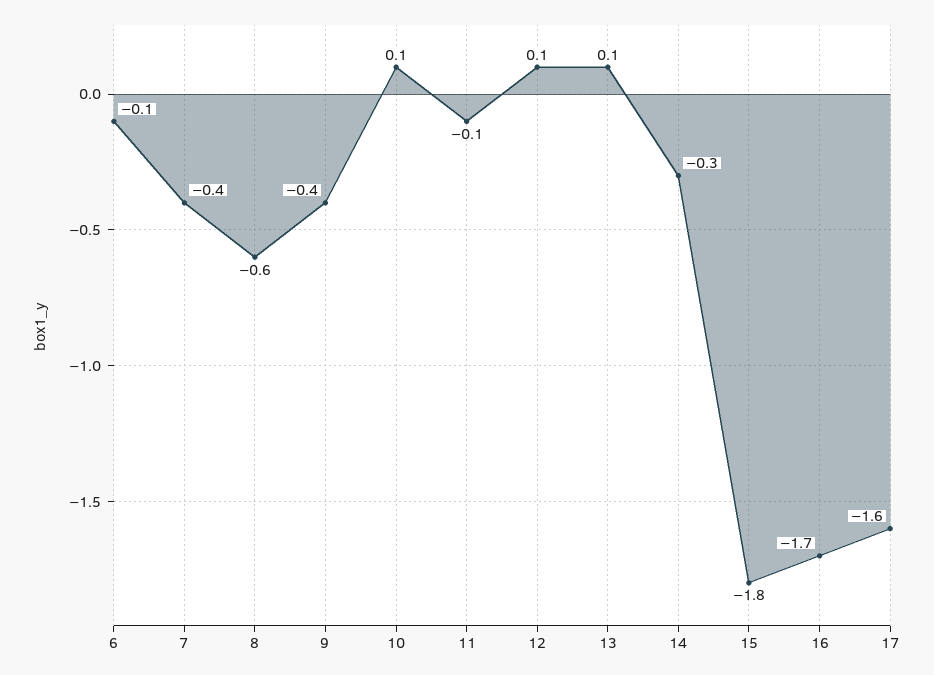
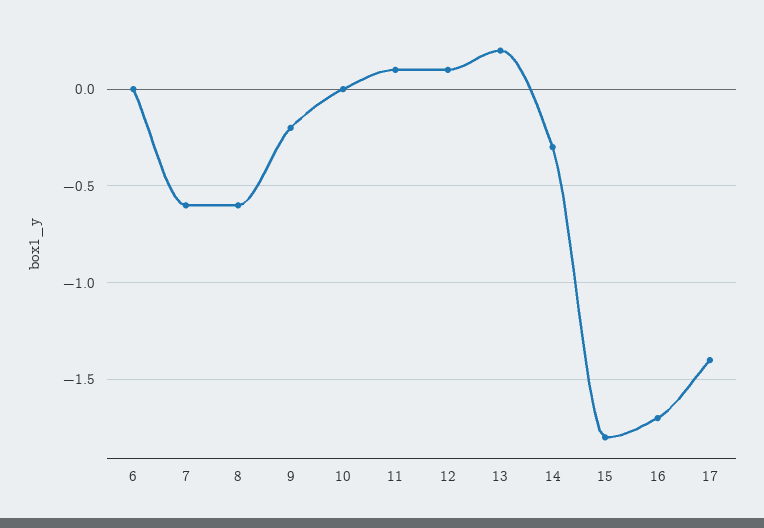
  {
-   "6": -0.1,
+   "6": 0,
-   "7": -0.4,
+   "7": -0.6,
    "8": -0.6,
-   "9": -0.4,
+   "9": -0.2,
-   "10": 0.1,
+   "10": 0,
-   "11": -0.1,
+   "11": 0.1,
    "12": 0.1,
-   "13": 0.1,
+   "13": 0.2,
    "14": -0.3,
    "15": -1.8,
    "16": -1.7,
-   "17": -1.6
+   "17": -1.4
  }

